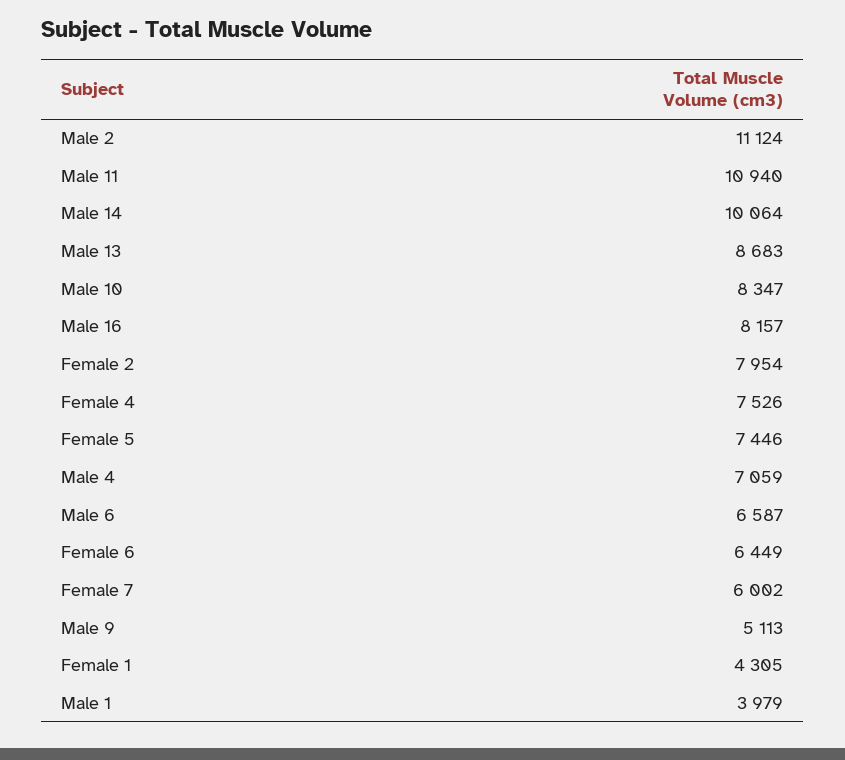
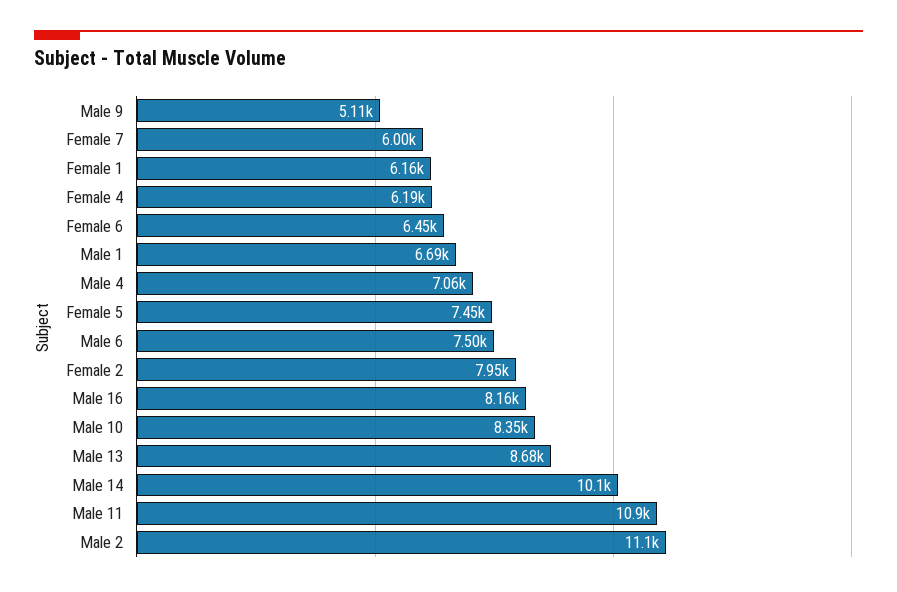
  {
    "Male 2": 11124,
    "Male 11": 10940,
    "Male 14": 10064,
    "Male 13": 8683,
    "Male 10": 8347,
    "Male 16": 8157,
    "Female 2": 7954,
-   "Female 4": 7526,
+   "Female 4": 6190,
    "Female 5": 7446,
    "Male 4": 7059,
-   "Male 6": 6587,
+   "Male 6": 7500,
    "Female 6": 6449,
    "Female 7": 6002,
    "Male 9": 5113,
-   "Female 1": 4305,
+   "Female 1": 6160,
-   "Male 1": 3979
+   "Male 1": 6690
  }

